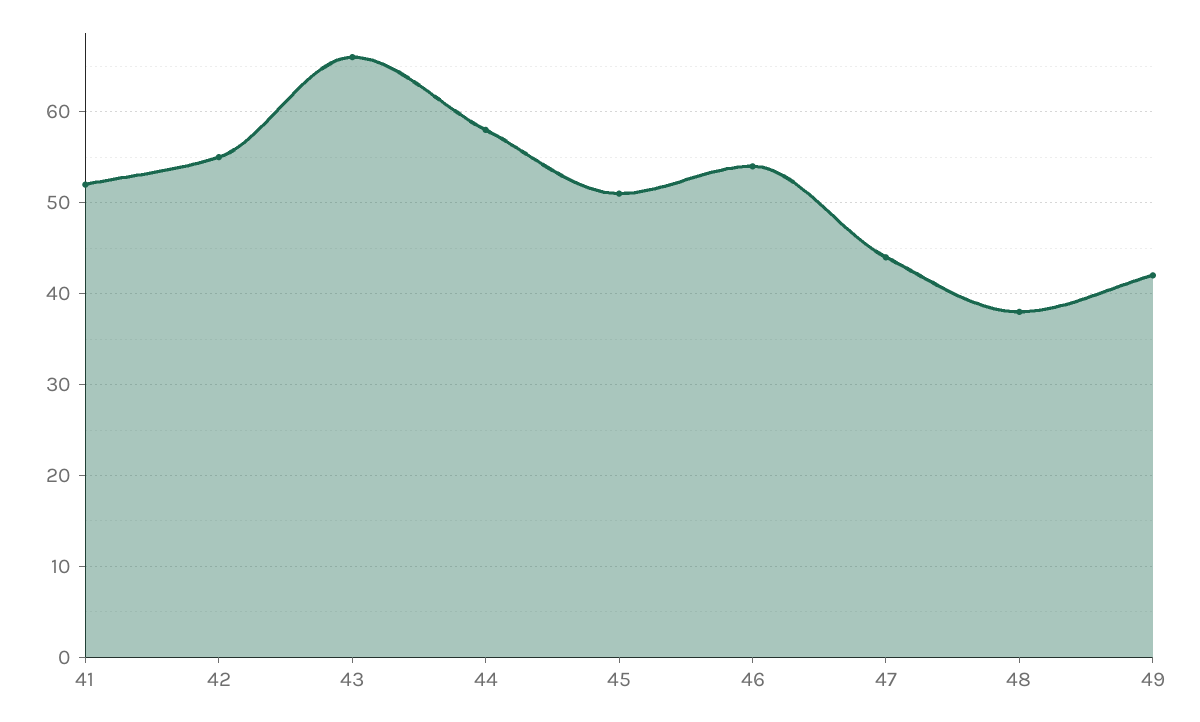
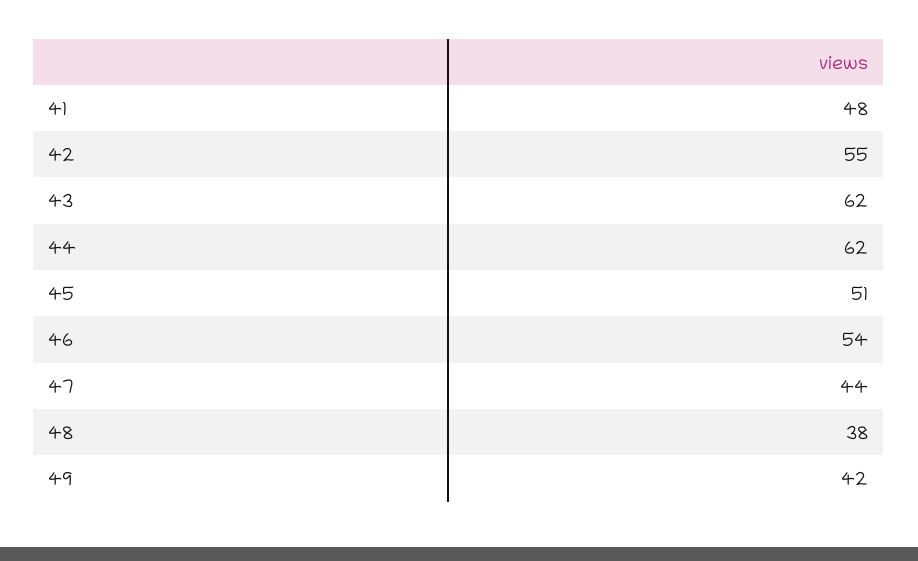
  {
-   "41": 52,
+   "41": 48,
    "42": 55,
-   "43": 66,
+   "43": 62,
-   "44": 58,
+   "44": 62,
    "45": 51,
    "46": 54,
    "47": 44,
    "48": 38,
    "49": 42
  }

